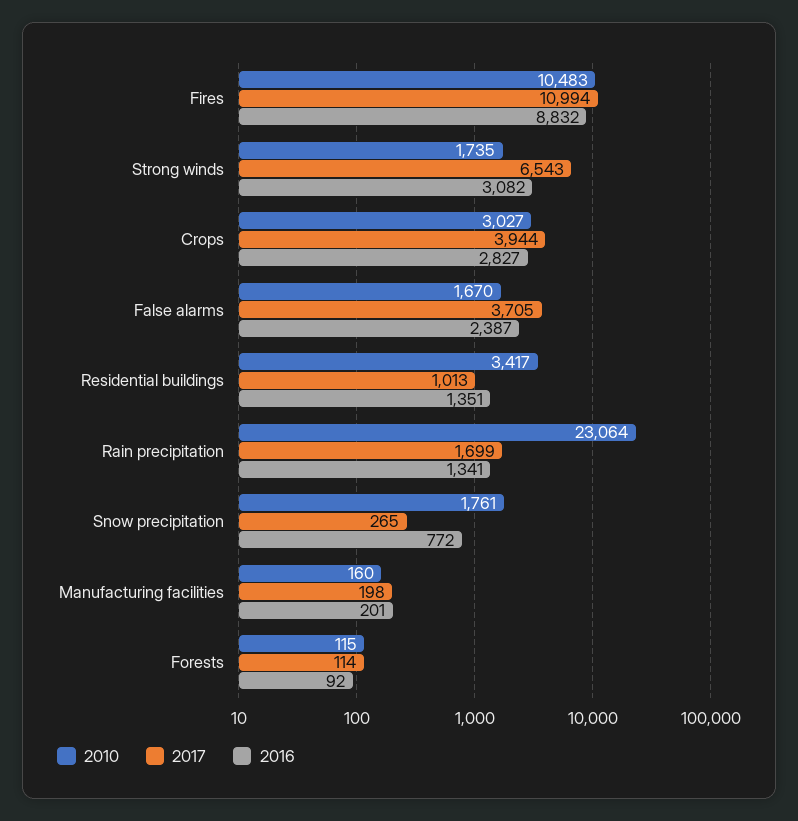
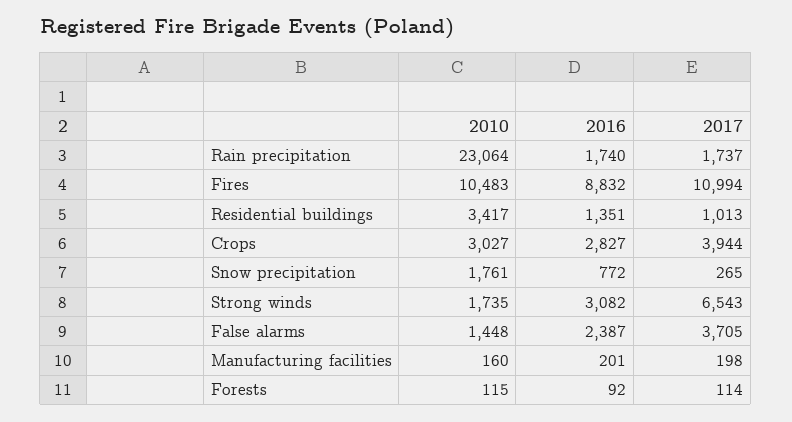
  {
    "2010": {
      "Fires": 10483,
      "Strong winds": 1735,
      "Crops": 3027,
-     "False alarms": 1670,
+     "False alarms": 1448,
      "Residential buildings": 3417,
      "Rain precipitation": 23064,
      "Snow precipitation": 1761,
      "Manufacturing facilities": 160,
      "Forests": 115
    },
    "2017": {
      "Fires": 10994,
      "Strong winds": 6543,
      "Crops": 3944,
      "False alarms": 3705,
      "Residential buildings": 1013,
-     "Rain precipitation": 1699,
+     "Rain precipitation": 1737,
      "Snow precipitation": 265,
      "Manufacturing facilities": 198,
      "Forests": 114
    },
    "2016": {
      "Fires": 8832,
      "Strong winds": 3082,
      "Crops": 2827,
      "False alarms": 2387,
      "Residential buildings": 1351,
-     "Rain precipitation": 1341,
+     "Rain precipitation": 1740,
      "Snow precipitation": 772,
      "Manufacturing facilities": 201,
      "Forests": 92
    }
  }

